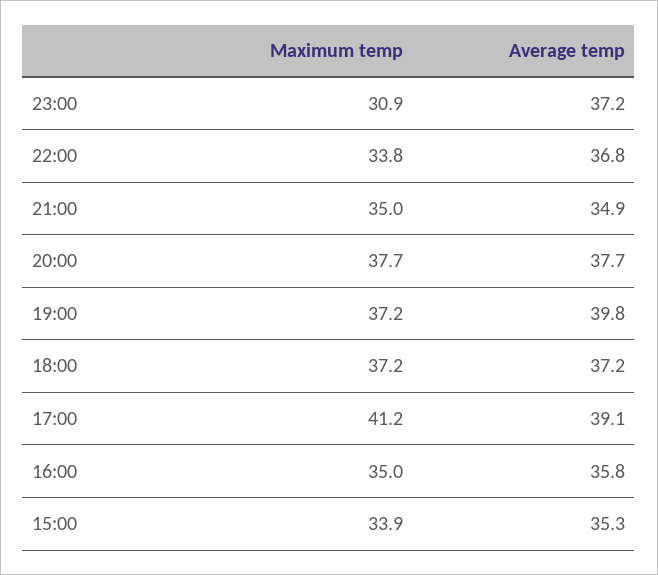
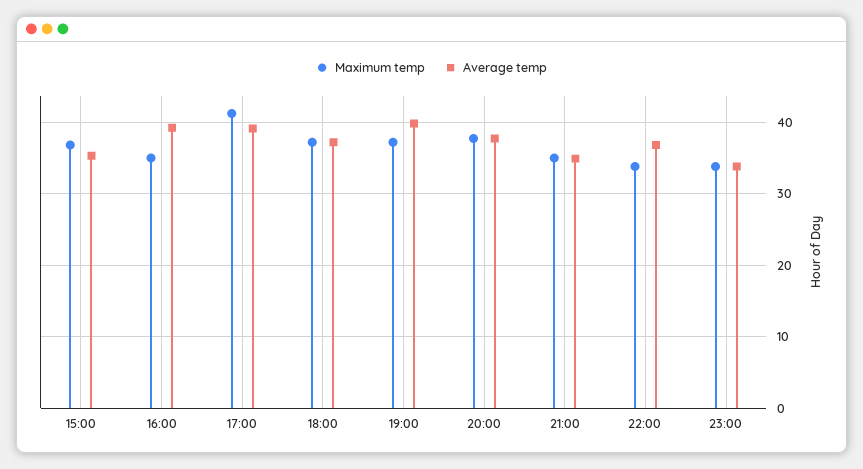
  {
    "Maximum temp": {
-     "23:00": 30.9,
+     "23:00": 34,
      "22:00": 33.8,
      "21:00": 35,
      "20:00": 37.7,
      "19:00": 37.2,
      "18:00": 37.2,
      "17:00": 41.2,
      "16:00": 35,
-     "15:00": 33.9
+     "15:00": 37
    },
    "Average temp": {
-     "23:00": 37.2,
+     "23:00": 34,
      "22:00": 36.8,
      "21:00": 34.9,
      "20:00": 37.7,
      "19:00": 39.8,
      "18:00": 37.2,
      "17:00": 39.1,
-     "16:00": 35.8,
+     "16:00": 39,
      "15:00": 35.3
    }
  }

